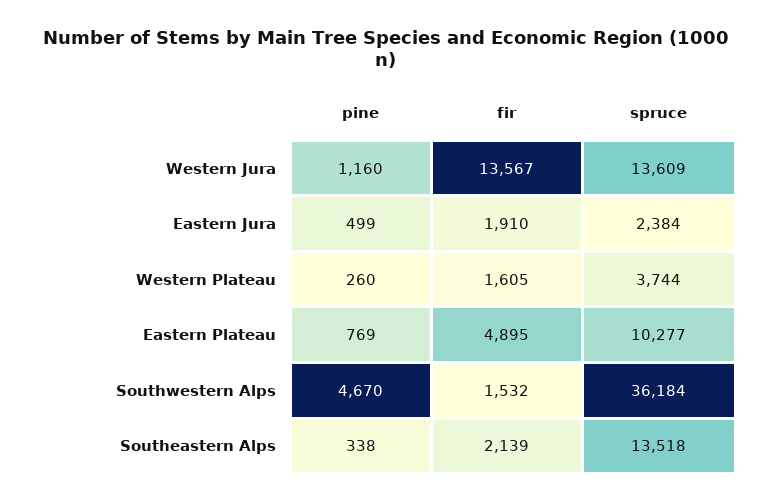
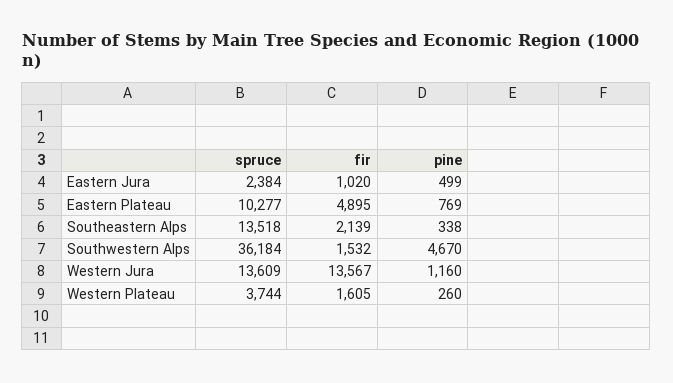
  {
    "pine": {
      "Western Jura": 1160,
      "Eastern Jura": 499,
      "Western Plateau": 260,
      "Eastern Plateau": 769,
      "Southwestern Alps": 4670,
      "Southeastern Alps": 338
    },
    "fir": {
      "Western Jura": 13567,
-     "Eastern Jura": 1910,
+     "Eastern Jura": 1020,
      "Western Plateau": 1605,
      "Eastern Plateau": 4895,
      "Southwestern Alps": 1532,
      "Southeastern Alps": 2139
    },
    "spruce": {
      "Western Jura": 13609,
      "Eastern Jura": 2384,
      "Western Plateau": 3744,
      "Eastern Plateau": 10277,
      "Southwestern Alps": 36184,
      "Southeastern Alps": 13518
    }
  }

